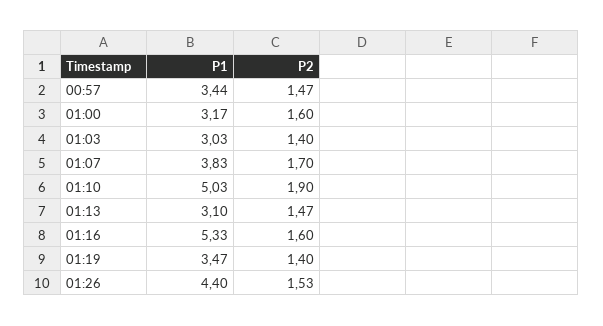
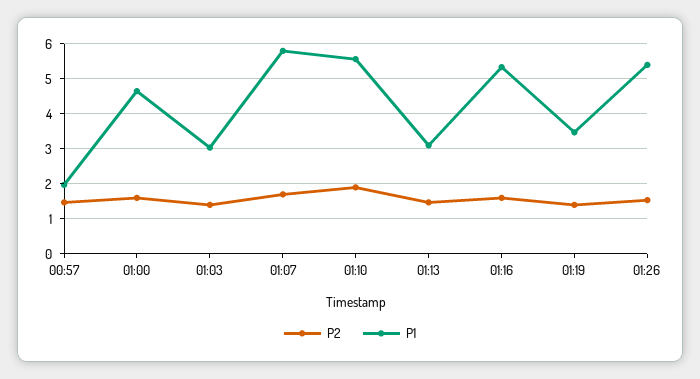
  {
    "P1": {
-     "00:57": 3.44,
+     "00:57": 2,
-     "01:00": 3.17,
+     "01:00": 4.6,
      "01:03": 3.03,
-     "01:07": 3.83,
+     "01:07": 5.8,
-     "01:10": 5.03,
+     "01:10": 5.6,
      "01:13": 3.1,
      "01:16": 5.33,
      "01:19": 3.47,
-     "01:26": 4.4
+     "01:26": 5.4
    },
    "P2": {
      "00:57": 1.47,
      "01:00": 1.6,
      "01:03": 1.4,
      "01:07": 1.7,
      "01:10": 1.9,
      "01:13": 1.47,
      "01:16": 1.6,
      "01:19": 1.4,
      "01:26": 1.53
    }
  }

